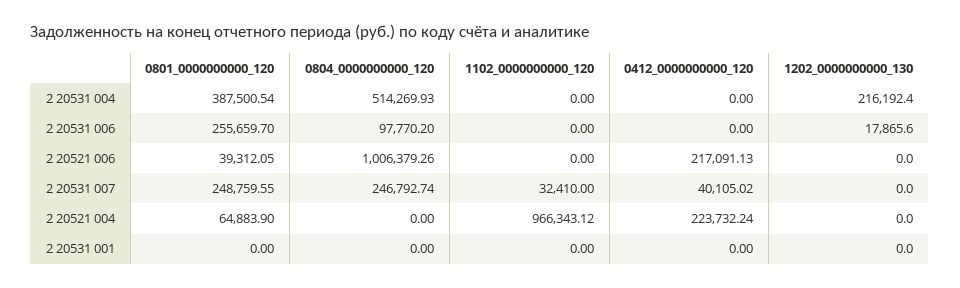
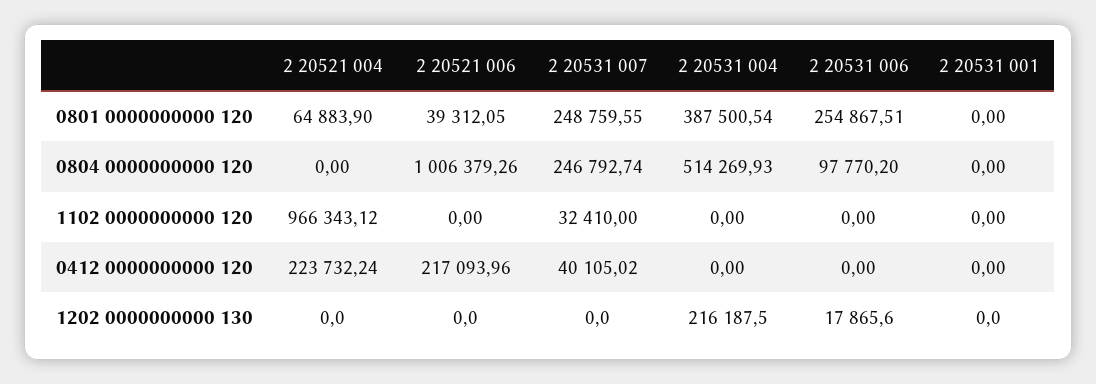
  {
    "0801_0000000000_120": {
      "2 20531 004": 387500.54,
-     "2 20531 006": 255659.7,
+     "2 20531 006": 254867.51,
      "2 20521 006": 39312.05,
      "2 20531 007": 248759.55,
      "2 20521 004": 64883.9,
      "2 20531 001": 0
    },
    "0804_0000000000_120": {
      "2 20531 004": 514269.93,
      "2 20531 006": 97770.2,
      "2 20521 006": 1006379.26,
      "2 20531 007": 246792.74,
      "2 20521 004": 0,
      "2 20531 001": 0
    },
    "1102_0000000000_120": {
      "2 20531 004": 0,
      "2 20531 006": 0,
      "2 20521 006": 0,
      "2 20531 007": 32410,
      "2 20521 004": 966343.12,
      "2 20531 001": 0
    },
    "0412_0000000000_120": {
      "2 20531 004": 0,
      "2 20531 006": 0,
-     "2 20521 006": 217091.13,
+     "2 20521 006": 217093.96,
      "2 20531 007": 40105.02,
      "2 20521 004": 223732.24,
      "2 20531 001": 0
    },
    "1202_0000000000_130": {
-     "2 20531 004": 216192.4,
+     "2 20531 004": 216187.5,
      "2 20531 006": 17865.6,
      "2 20521 006": 0,
      "2 20531 007": 0,
      "2 20521 004": 0,
      "2 20531 001": 0
    }
  }

